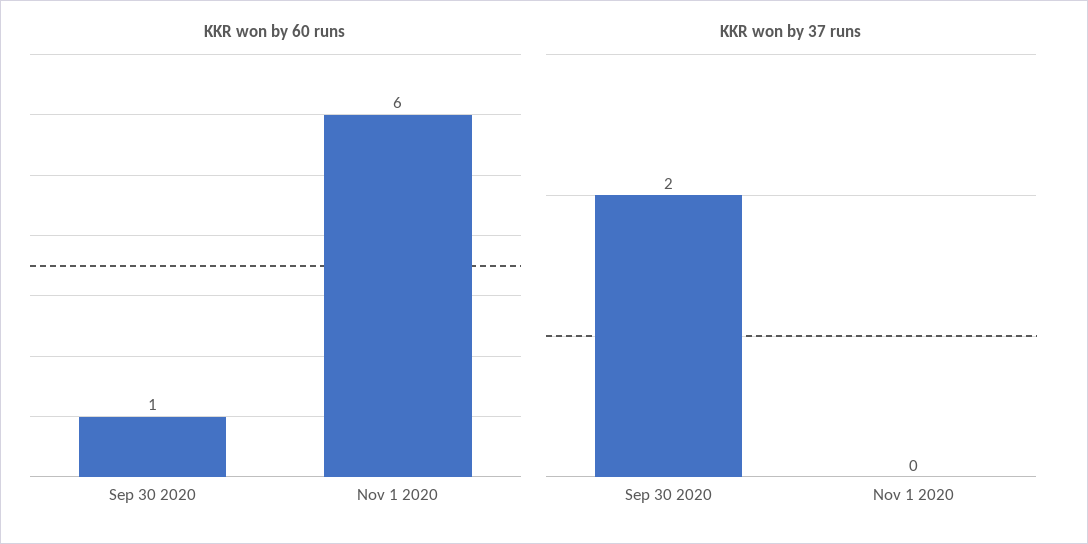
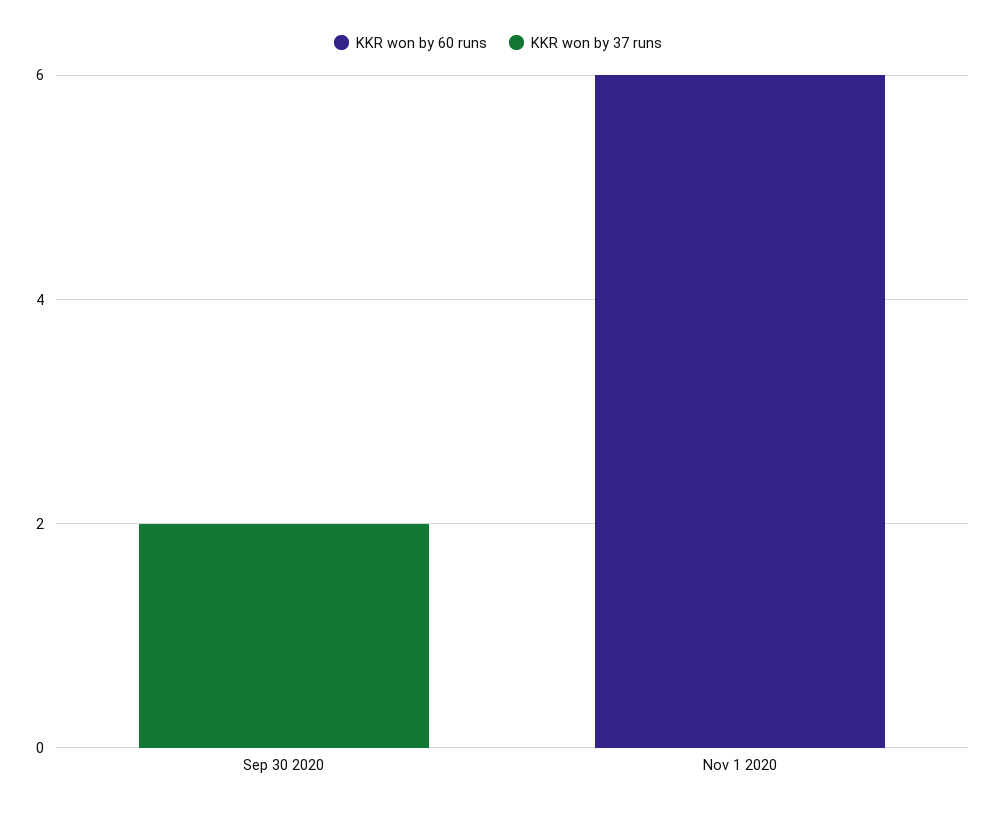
  {
    "KKR won by 60 runs": {
-     "Sep 30 2020": 1,
+     "Sep 30 2020": 0,
      "Nov 1 2020": 6
    },
    "KKR won by 37 runs": {
      "Sep 30 2020": 2,
      "Nov 1 2020": 0
    }
  }

